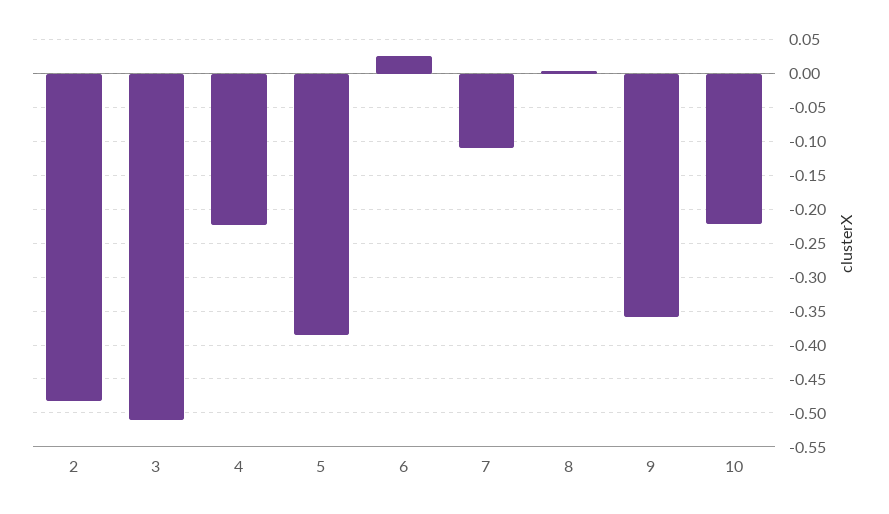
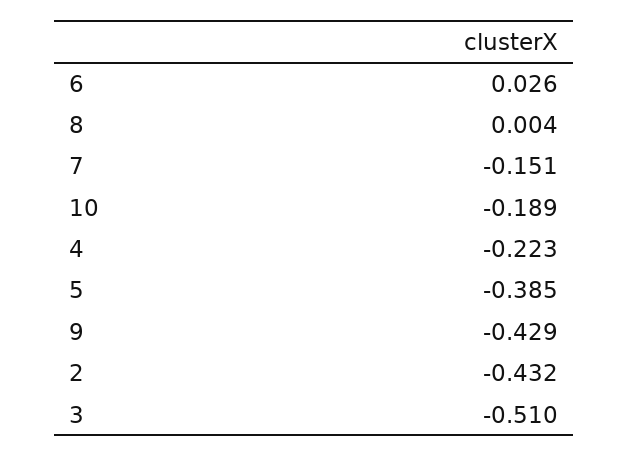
  {
-   "2": -0.48,
+   "2": -0.432,
    "3": -0.51,
    "4": -0.223,
    "5": -0.385,
    "6": 0.026,
-   "7": -0.11,
+   "7": -0.151,
    "8": 0.004,
-   "9": -0.36,
+   "9": -0.429,
-   "10": -0.22
+   "10": -0.189
  }

